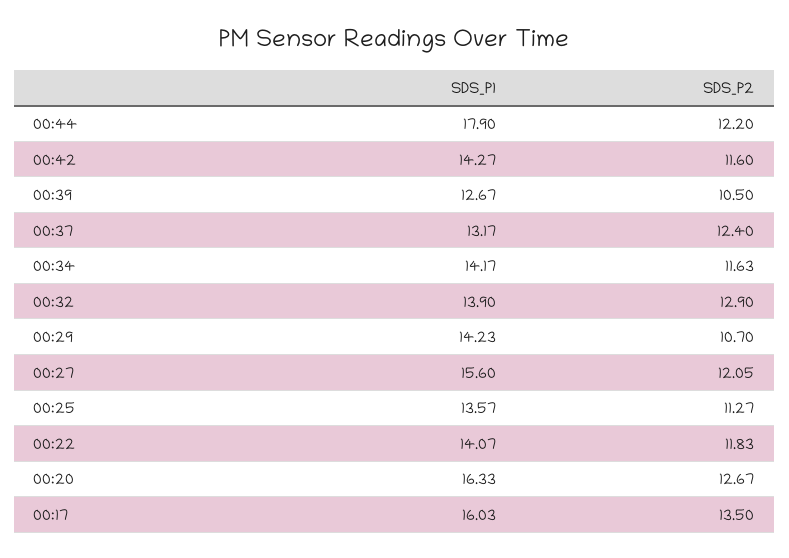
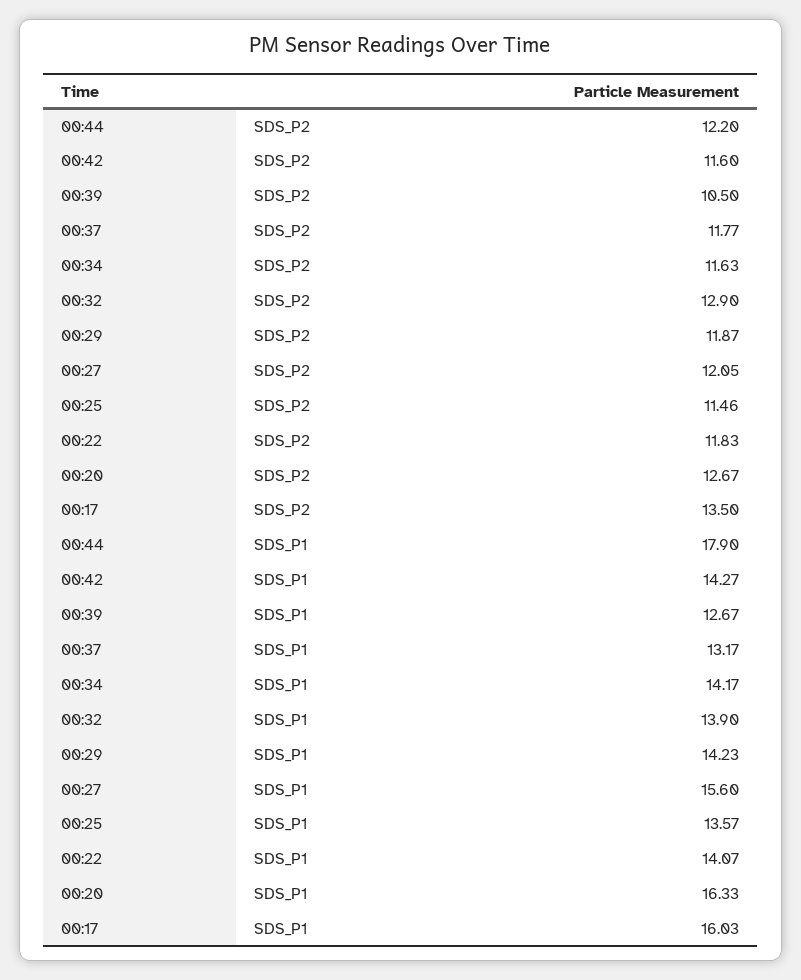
  {
    "SDS_P1": {
      "00:44": 17.9,
      "00:42": 14.27,
      "00:39": 12.67,
      "00:37": 13.17,
      "00:34": 14.17,
      "00:32": 13.9,
      "00:29": 14.23,
      "00:27": 15.6,
      "00:25": 13.57,
      "00:22": 14.07,
      "00:20": 16.33,
      "00:17": 16.03
    },
    "SDS_P2": {
      "00:44": 12.2,
      "00:42": 11.6,
      "00:39": 10.5,
-     "00:37": 12.4,
+     "00:37": 11.77,
      "00:34": 11.63,
      "00:32": 12.9,
-     "00:29": 10.7,
+     "00:29": 11.87,
      "00:27": 12.05,
-     "00:25": 11.27,
+     "00:25": 11.46,
      "00:22": 11.83,
      "00:20": 12.67,
      "00:17": 13.5
    }
  }

